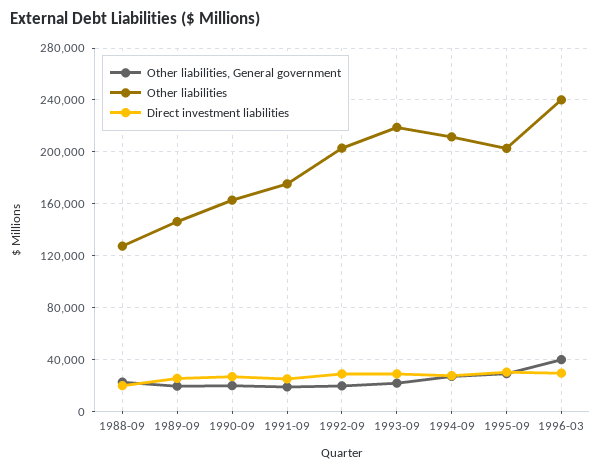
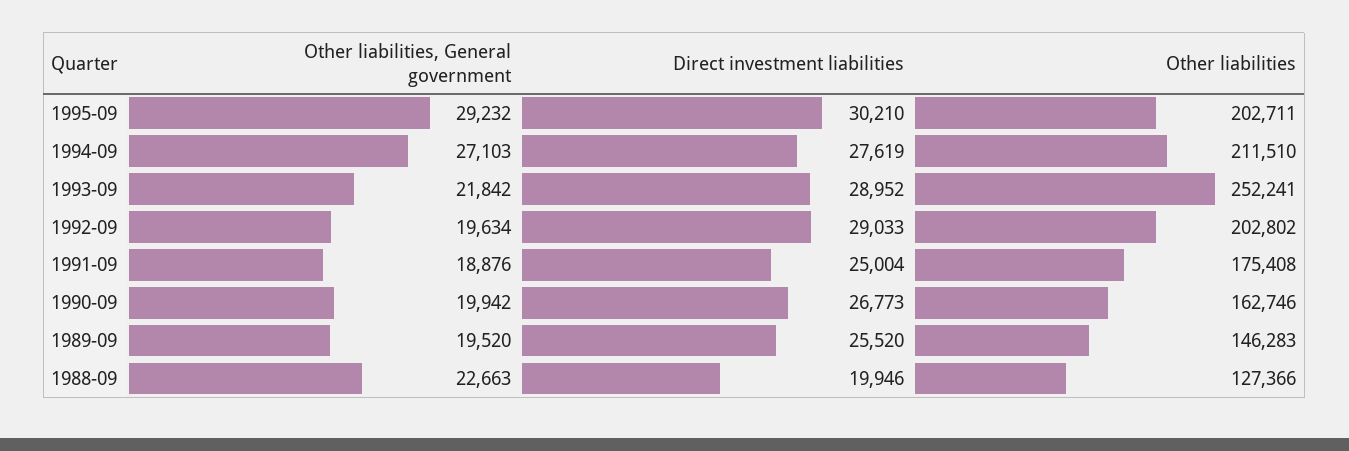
  {
    "Other liabilities, General government": {
      "1988-09": 22663,
      "1989-09": 19520,
      "1990-09": 19942,
      "1991-09": 18876,
      "1992-09": 19634,
      "1993-09": 21842,
      "1994-09": 27103,
-     "1995-09": 29232,
+     "1995-09": 29232
-     "1996-03": 40000
    },
    "Other liabilities": {
      "1988-09": 127366,
      "1989-09": 146283,
      "1990-09": 162746,
      "1991-09": 175408,
      "1992-09": 202802,
-     "1993-09": 220000,
+     "1993-09": 252241,
      "1994-09": 211510,
-     "1995-09": 202711,
+     "1995-09": 202711
-     "1996-03": 240000
    },
    "Direct investment liabilities": {
      "1988-09": 19946,
      "1989-09": 25520,
      "1990-09": 26773,
      "1991-09": 25004,
      "1992-09": 29033,
      "1993-09": 28952,
      "1994-09": 27619,
-     "1995-09": 30210,
+     "1995-09": 30210
-     "1996-03": 30000
    }
  }

